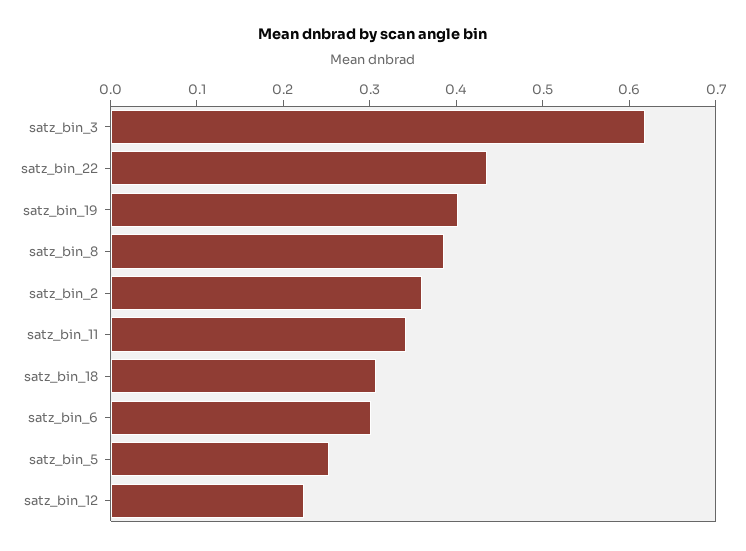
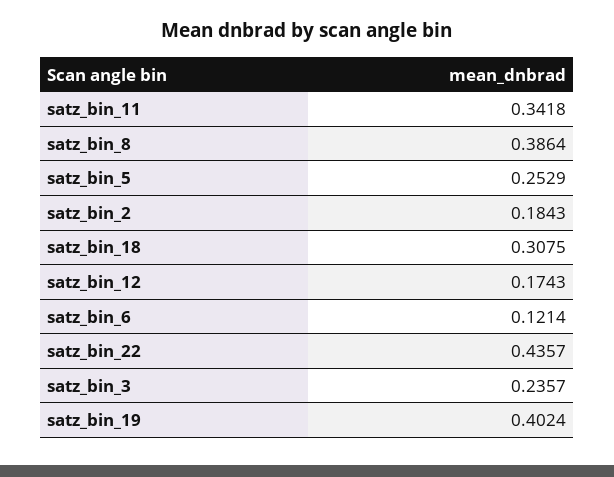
  {
-   "satz_bin_3": 0.62,
+   "satz_bin_3": 0.2357,
    "satz_bin_22": 0.4357,
    "satz_bin_19": 0.4024,
    "satz_bin_8": 0.3864,
-   "satz_bin_2": 0.36,
+   "satz_bin_2": 0.1843,
    "satz_bin_11": 0.3418,
    "satz_bin_18": 0.3075,
-   "satz_bin_6": 0.3,
+   "satz_bin_6": 0.1214,
    "satz_bin_5": 0.2529,
-   "satz_bin_12": 0.22
+   "satz_bin_12": 0.1743
  }

